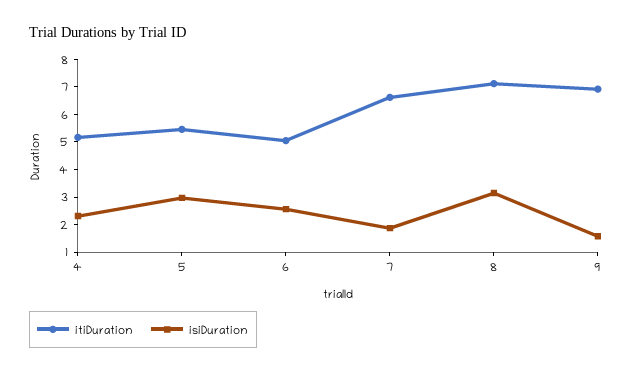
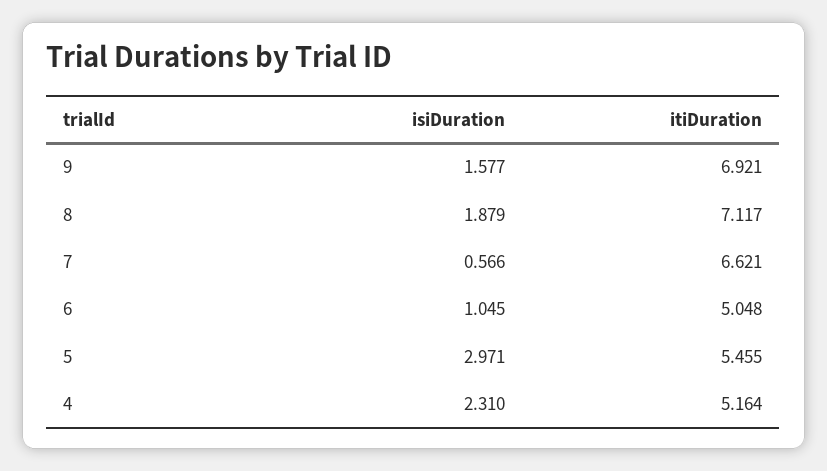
  {
    "itiDuration": {
      "4": 5.164,
      "5": 5.455,
      "6": 5.048,
      "7": 6.621,
      "8": 7.117,
      "9": 6.921
    },
    "isiDuration": {
      "4": 2.31,
      "5": 2.971,
-     "6": 2.5,
+     "6": 1.045,
-     "7": 2,
+     "7": 0.566,
-     "8": 3,
+     "8": 1.879,
      "9": 1.577
    }
  }

